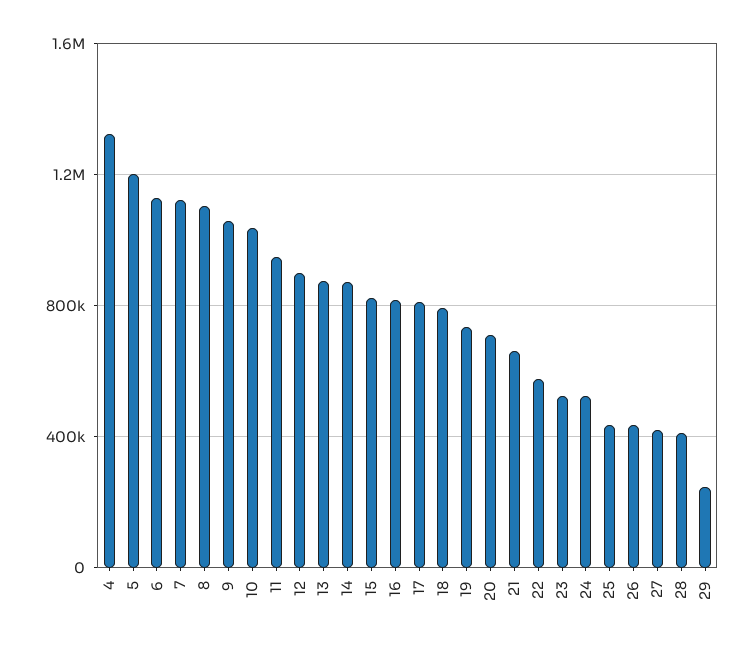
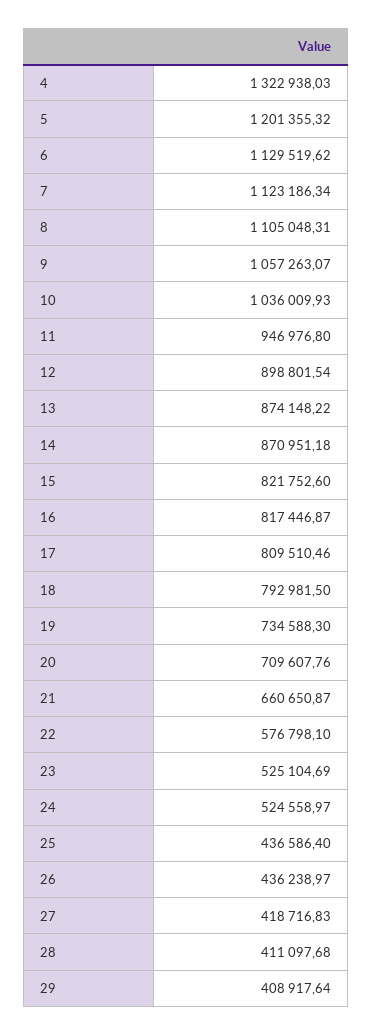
  {
    "4": 1322938.03,
    "5": 1201355.32,
    "6": 1129519.62,
    "7": 1123186.34,
    "8": 1105048.31,
    "9": 1057263.07,
    "10": 1036009.93,
    "11": 946976.8,
    "12": 898801.54,
    "13": 874148.22,
    "14": 870951.18,
    "15": 821752.6,
    "16": 817446.87,
    "17": 809510.46,
    "18": 792981.5,
    "19": 734588.3,
    "20": 709607.76,
    "21": 660650.87,
    "22": 576798.1,
    "23": 525104.69,
    "24": 524558.97,
    "25": 436586.4,
    "26": 436238.97,
    "27": 418716.83,
    "28": 411097.68,
-   "29": 250000
+   "29": 408917.64
  }

